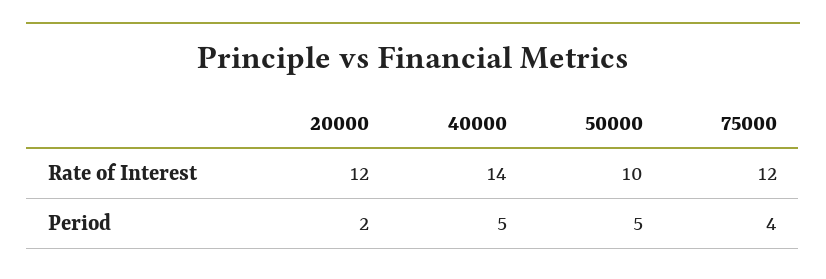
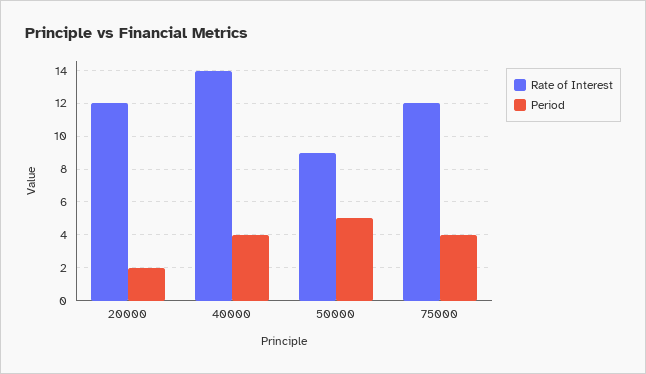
  {
    "Rate of Interest": {
      "20000": 12,
      "40000": 14,
-     "50000": 10,
+     "50000": 9,
      "75000": 12
    },
    "Period": {
      "20000": 2,
-     "40000": 5,
+     "40000": 4,
      "50000": 5,
      "75000": 4
    }
  }

